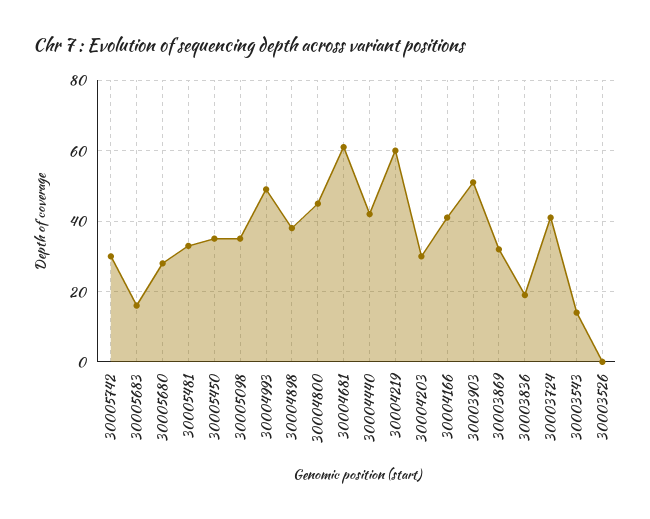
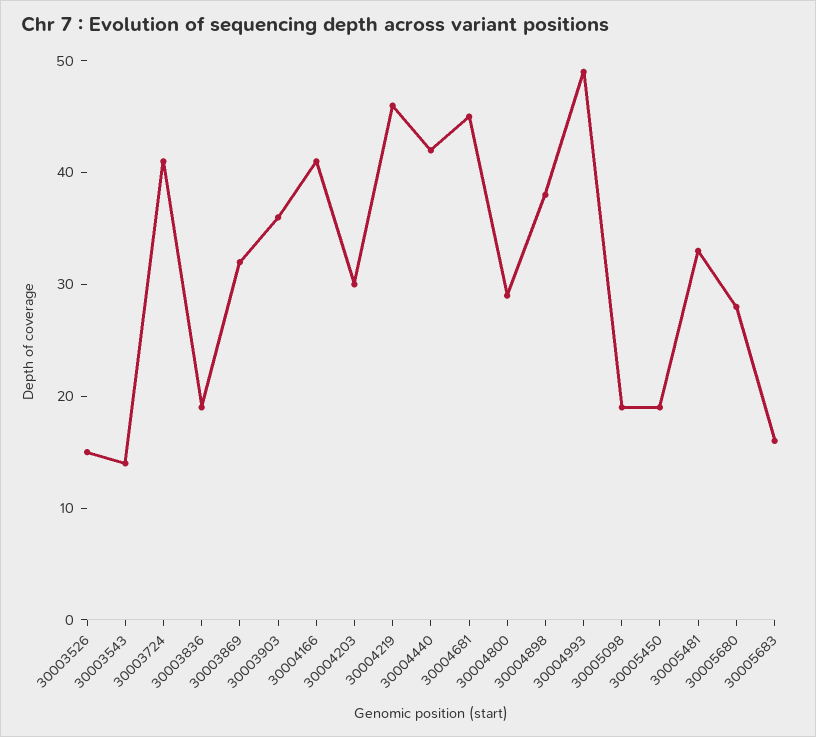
  {
-   "30005742": 30,
    "30005683": 16,
    "30005680": 28,
    "30005481": 33,
-   "30005450": 35,
+   "30005450": 19,
-   "30005098": 35,
+   "30005098": 19,
    "30004993": 49,
    "30004898": 38,
-   "30004800": 45,
+   "30004800": 29,
-   "30004681": 60,
+   "30004681": 45,
    "30004440": 42,
-   "30004219": 60,
+   "30004219": 46,
    "30004203": 30,
    "30004166": 41,
-   "30003903": 50,
+   "30003903": 36,
    "30003869": 32,
    "30003836": 19,
    "30003724": 41,
    "30003543": 14,
-   "30003526": 0
+   "30003526": 15
  }

